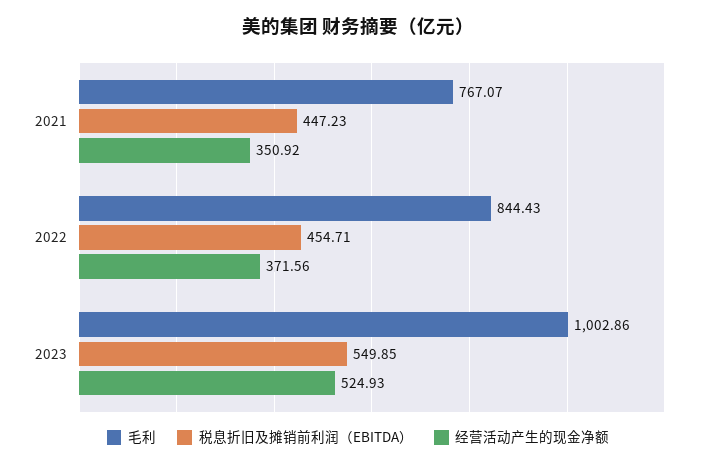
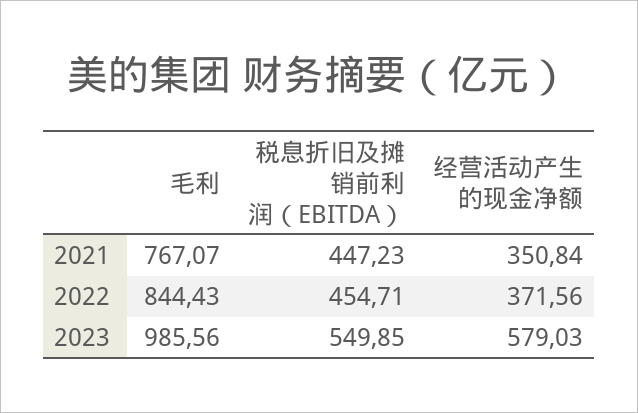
  {
    "毛利": {
      "2021": 767.07,
      "2022": 844.43,
-     "2023": 1002.86
+     "2023": 985.56
    },
    "税息折旧及摊销前利润（EBITDA）": {
      "2021": 447.23,
      "2022": 454.71,
      "2023": 549.85
    },
    "经营活动产生的现金净额": {
-     "2021": 350.92,
+     "2021": 350.84,
      "2022": 371.56,
-     "2023": 524.93
+     "2023": 579.03
    }
  }

